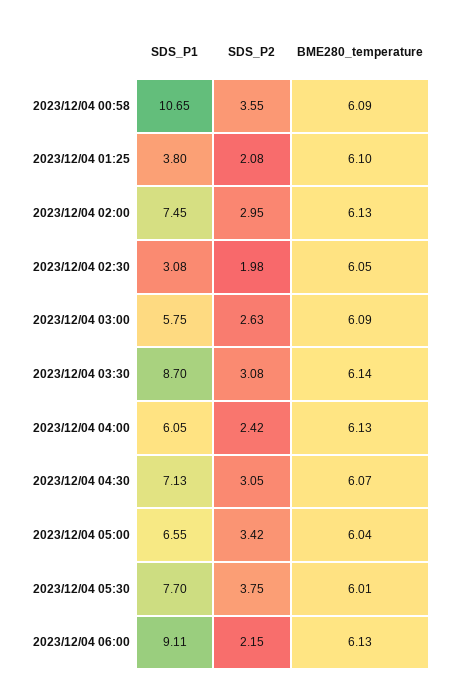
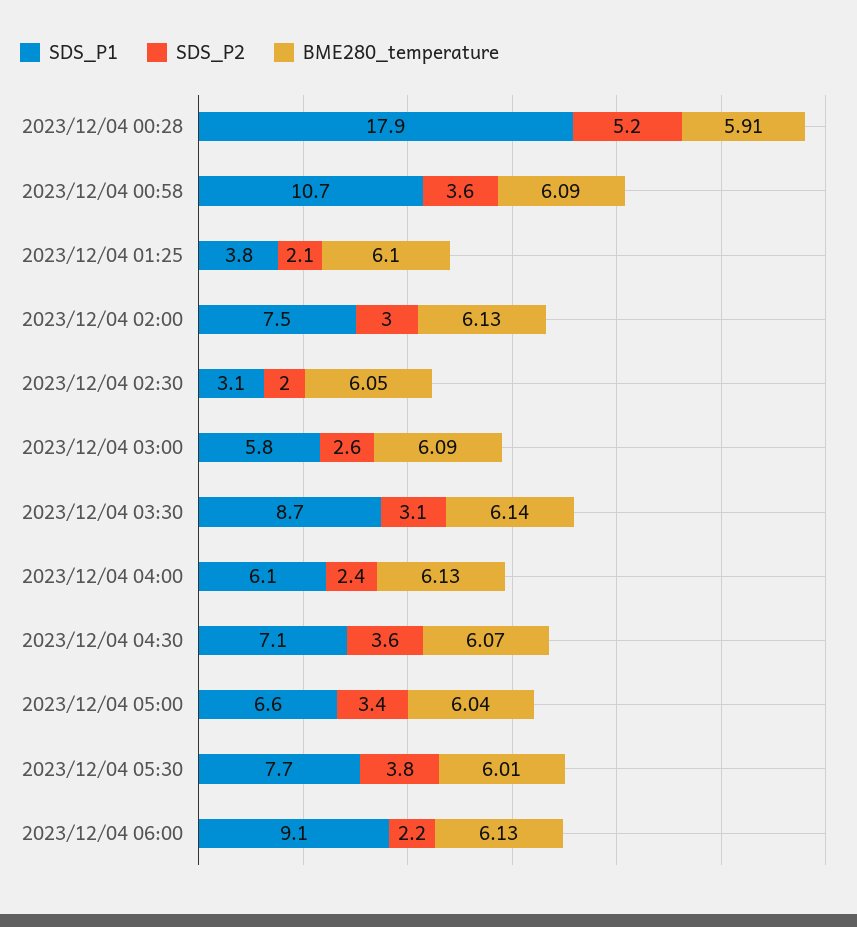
  {
    "SDS_P1": {
      "2023/12/04 00:58": 10.65,
      "2023/12/04 01:25": 3.8,
      "2023/12/04 02:00": 7.45,
      "2023/12/04 02:30": 3.08,
      "2023/12/04 03:00": 5.75,
      "2023/12/04 03:30": 8.7,
      "2023/12/04 04:00": 6.05,
      "2023/12/04 04:30": 7.13,
      "2023/12/04 05:00": 6.55,
      "2023/12/04 05:30": 7.7,
-     "2023/12/04 06:00": 9.11
+     "2023/12/04 06:00": 9.11,
+     "2023/12/04 00:28": 17.9
    },
    "SDS_P2": {
      "2023/12/04 00:58": 3.55,
      "2023/12/04 01:25": 2.08,
      "2023/12/04 02:00": 2.95,
      "2023/12/04 02:30": 1.98,
      "2023/12/04 03:00": 2.63,
      "2023/12/04 03:30": 3.08,
      "2023/12/04 04:00": 2.42,
-     "2023/12/04 04:30": 3.05,
+     "2023/12/04 04:30": 3.6,
      "2023/12/04 05:00": 3.42,
      "2023/12/04 05:30": 3.75,
-     "2023/12/04 06:00": 2.15
+     "2023/12/04 06:00": 2.15,
+     "2023/12/04 00:28": 5.2
    },
    "BME280_temperature": {
      "2023/12/04 00:58": 6.09,
      "2023/12/04 01:25": 6.1,
      "2023/12/04 02:00": 6.13,
      "2023/12/04 02:30": 6.05,
      "2023/12/04 03:00": 6.09,
      "2023/12/04 03:30": 6.14,
      "2023/12/04 04:00": 6.13,
      "2023/12/04 04:30": 6.07,
      "2023/12/04 05:00": 6.04,
      "2023/12/04 05:30": 6.01,
-     "2023/12/04 06:00": 6.13
+     "2023/12/04 06:00": 6.13,
+     "2023/12/04 00:28": 5.91
    }
  }

